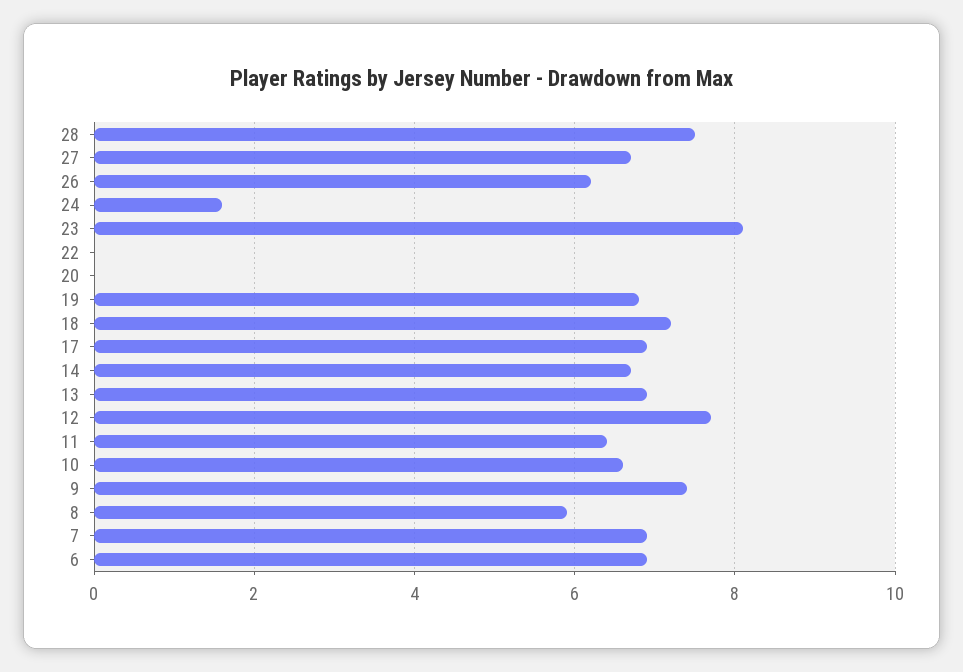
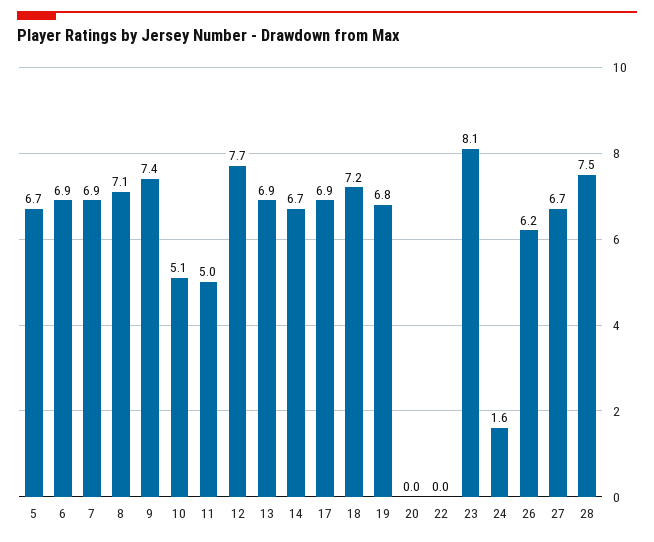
  {
    "28": 7.5,
    "27": 6.7,
    "26": 6.2,
    "24": 1.6,
    "23": 8.1,
    "22": 0,
    "20": 0,
    "19": 6.8,
    "18": 7.2,
    "17": 6.9,
    "14": 6.7,
    "13": 6.9,
    "12": 7.7,
-   "11": 6.5,
+   "11": 5,
-   "10": 6.5,
+   "10": 5.1,
    "9": 7.4,
-   "8": 6,
+   "8": 7.1,
    "7": 6.9,
-   "6": 6.9
+   "6": 6.9,
+   "5": 6.7
  }

